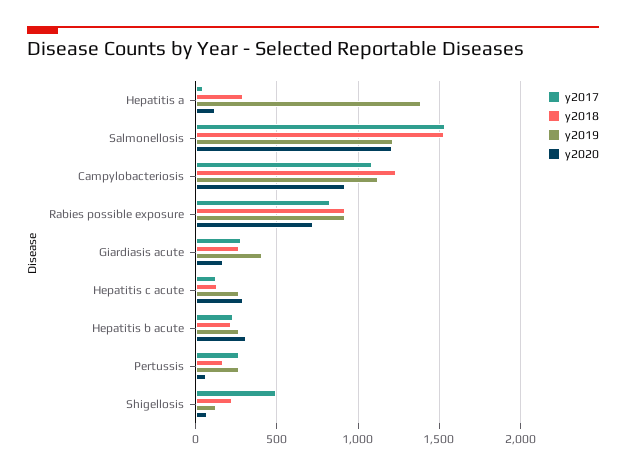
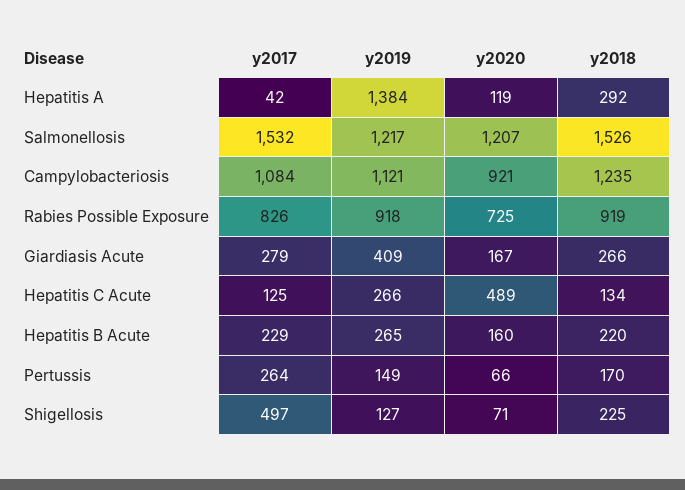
  {
    "y2017": {
      "Hepatitis a": 42,
      "Salmonellosis": 1532,
      "Campylobacteriosis": 1084,
      "Rabies possible exposure": 826,
      "Giardiasis acute": 279,
      "Hepatitis c acute": 125,
      "Hepatitis b acute": 229,
      "Pertussis": 264,
      "Shigellosis": 497
    },
    "y2018": {
      "Hepatitis a": 292,
      "Salmonellosis": 1526,
      "Campylobacteriosis": 1235,
      "Rabies possible exposure": 919,
      "Giardiasis acute": 266,
      "Hepatitis c acute": 134,
      "Hepatitis b acute": 220,
      "Pertussis": 170,
      "Shigellosis": 225
    },
    "y2019": {
      "Hepatitis a": 1384,
      "Salmonellosis": 1217,
      "Campylobacteriosis": 1121,
      "Rabies possible exposure": 918,
      "Giardiasis acute": 409,
      "Hepatitis c acute": 266,
      "Hepatitis b acute": 265,
-     "Pertussis": 250,
+     "Pertussis": 149,
      "Shigellosis": 127
    },
    "y2020": {
      "Hepatitis a": 119,
      "Salmonellosis": 1207,
      "Campylobacteriosis": 921,
      "Rabies possible exposure": 725,
      "Giardiasis acute": 167,
-     "Hepatitis c acute": 300,
+     "Hepatitis c acute": 489,
-     "Hepatitis b acute": 300,
+     "Hepatitis b acute": 160,
      "Pertussis": 66,
      "Shigellosis": 71
    }
  }

